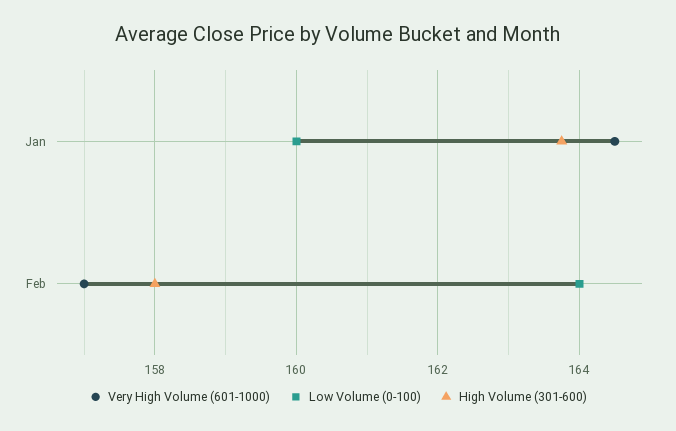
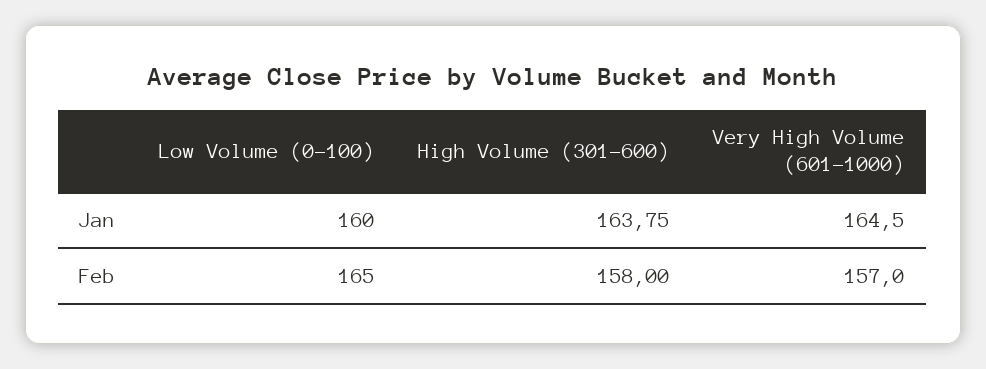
  {
    "Very High Volume (601-1000)": {
      "Jan": 164.5,
      "Feb": 157
    },
    "Low Volume (0-100)": {
      "Jan": 160,
-     "Feb": 164
+     "Feb": 165
    },
    "High Volume (301-600)": {
      "Jan": 163.75,
      "Feb": 158
    }
  }

